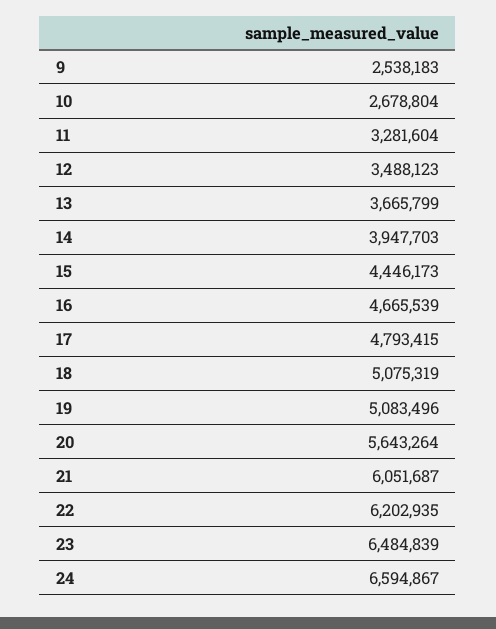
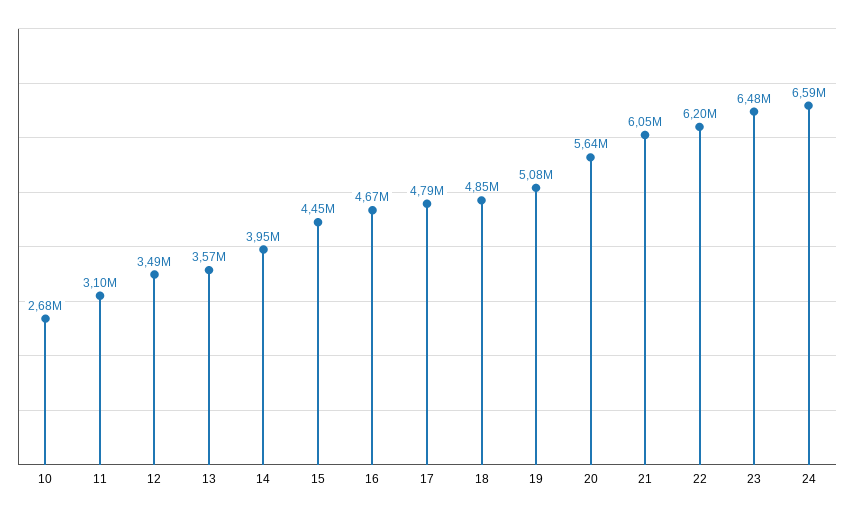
  {
-   "9": 2538183,
    "10": 2678804,
-   "11": 3281604,
+   "11": 3100000,
    "12": 3488123,
-   "13": 3665799,
+   "13": 3570000,
    "14": 3947703,
    "15": 4446173,
    "16": 4665539,
    "17": 4793415,
-   "18": 5075319,
+   "18": 4850000,
    "19": 5083496,
    "20": 5643264,
    "21": 6051687,
    "22": 6202935,
    "23": 6484839,
    "24": 6594867
  }

